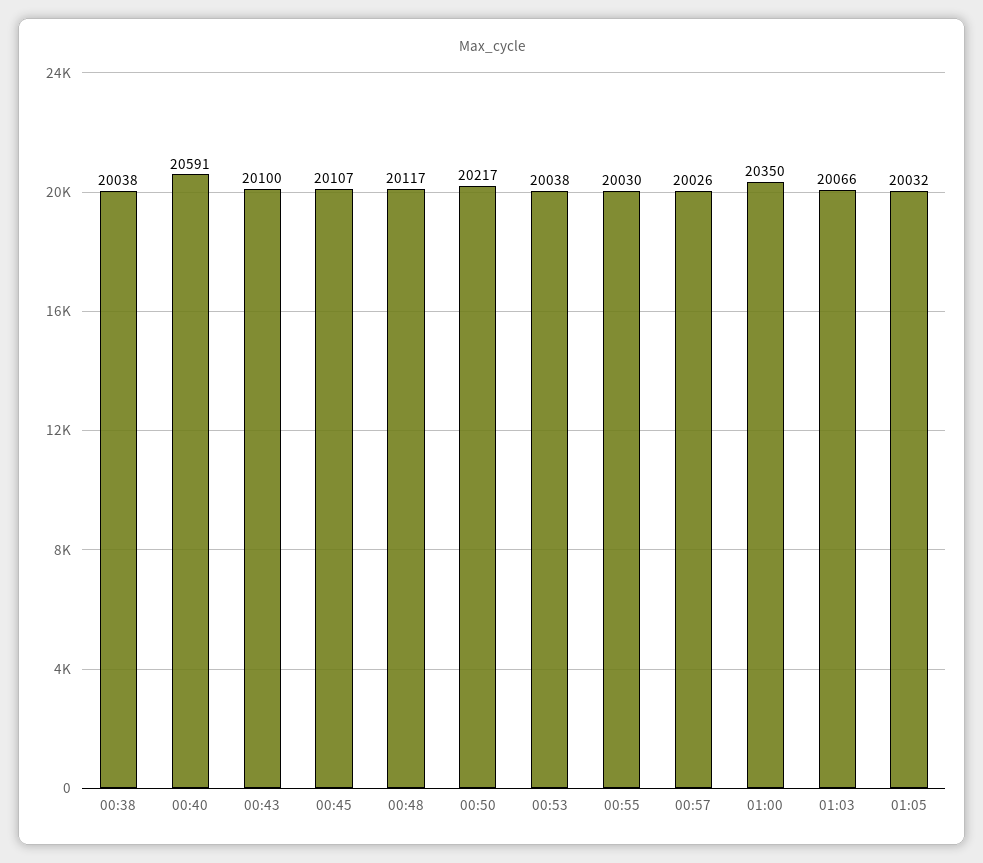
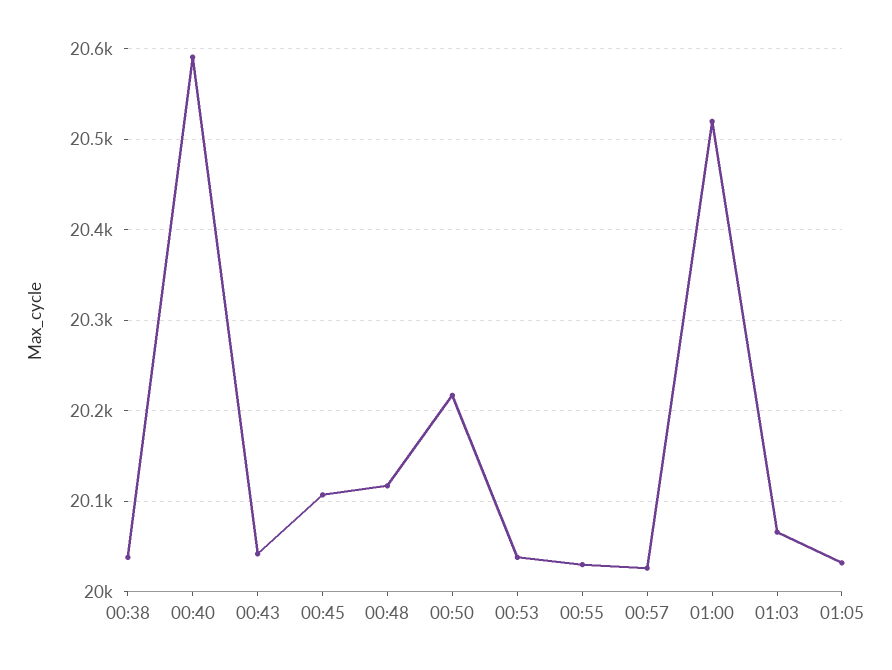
  {
    "00:38": 20038,
    "00:40": 20591,
-   "00:43": 20100,
+   "00:43": 20040,
    "00:45": 20107,
    "00:48": 20117,
    "00:50": 20217,
    "00:53": 20038,
    "00:55": 20030,
    "00:57": 20026,
-   "01:00": 20350,
+   "01:00": 20520,
    "01:03": 20066,
    "01:05": 20032
  }

